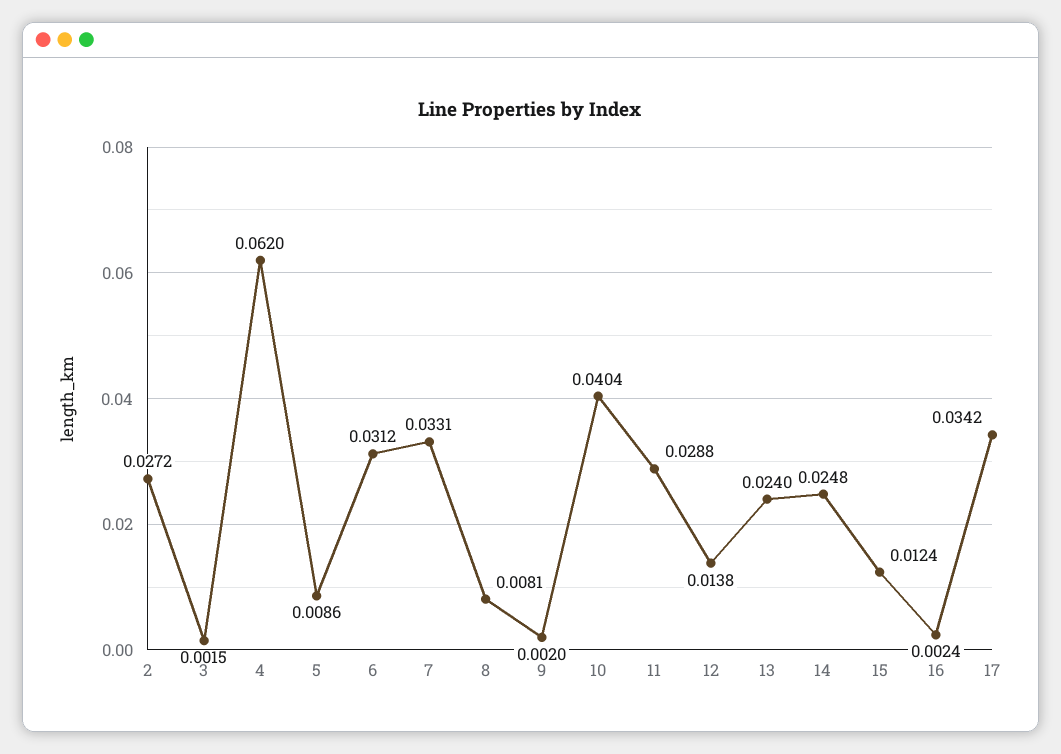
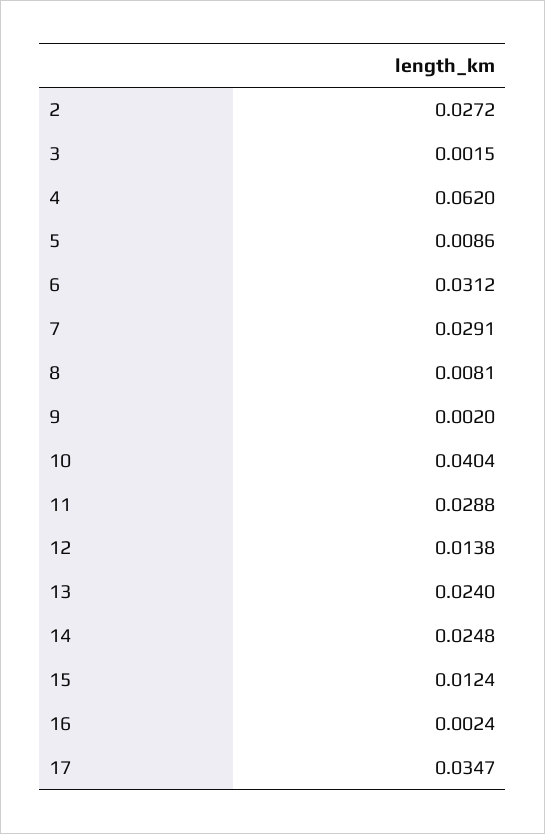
  {
    "2": 0.0272,
    "3": 0.0015,
    "4": 0.062,
    "5": 0.0086,
    "6": 0.0312,
-   "7": 0.0331,
+   "7": 0.0291,
    "8": 0.0081,
    "9": 0.002,
    "10": 0.0404,
    "11": 0.0288,
    "12": 0.0138,
    "13": 0.024,
    "14": 0.0248,
    "15": 0.0124,
    "16": 0.0024,
-   "17": 0.0342
+   "17": 0.0347
  }

